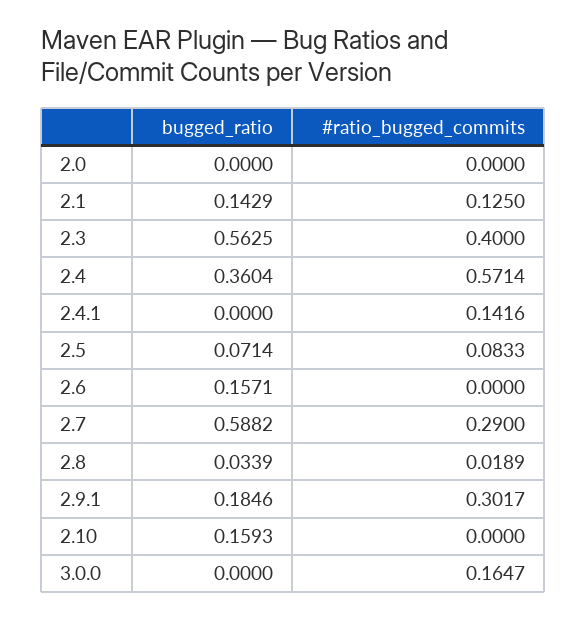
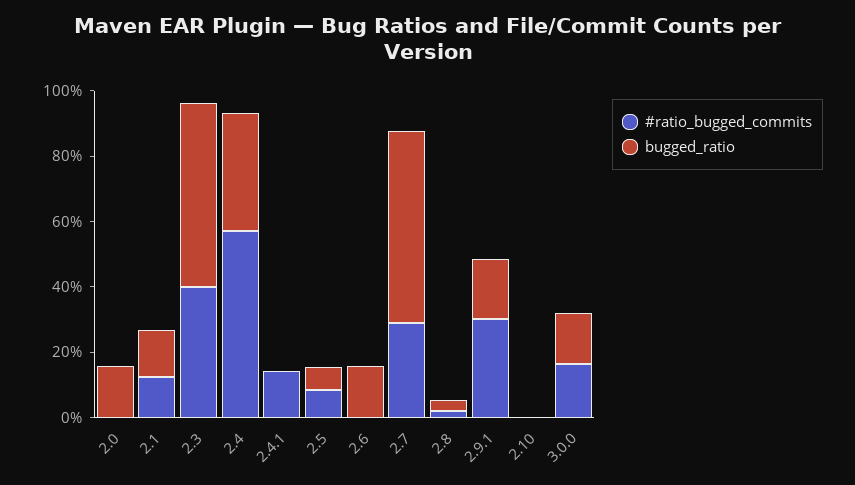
  {
    "bugged_ratio": {
-     "2.0": 0,
+     "2.0": 0.15,
      "2.1": 0.1429,
      "2.3": 0.5625,
      "2.4": 0.3604,
      "2.4.1": 0,
      "2.5": 0.0714,
      "2.6": 0.1571,
      "2.7": 0.5882,
      "2.8": 0.0339,
      "2.9.1": 0.1846,
-     "2.10": 0.1593,
+     "2.10": 0,
-     "3.0.0": 0
+     "3.0.0": 0.15
    },
    "#ratio_bugged_commits": {
      "2.0": 0,
      "2.1": 0.125,
      "2.3": 0.4,
      "2.4": 0.5714,
      "2.4.1": 0.1416,
      "2.5": 0.0833,
      "2.6": 0,
      "2.7": 0.29,
      "2.8": 0.0189,
      "2.9.1": 0.3017,
      "2.10": 0,
      "3.0.0": 0.1647
    }
  }

